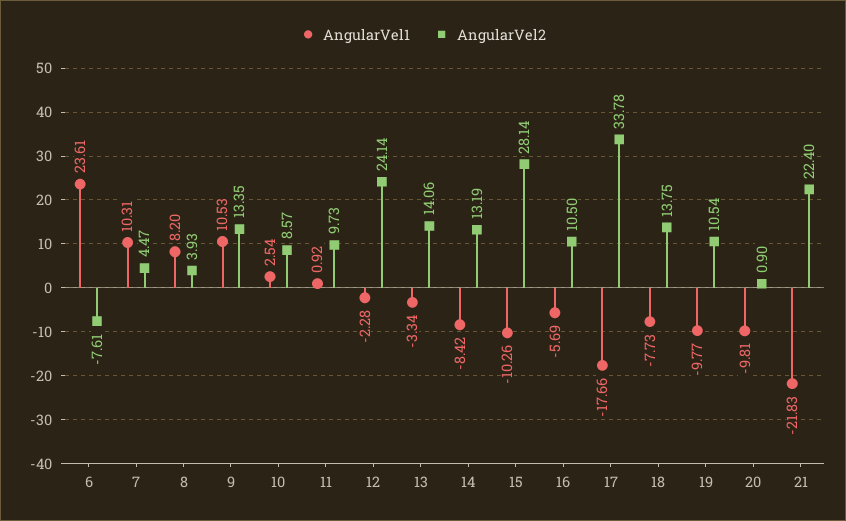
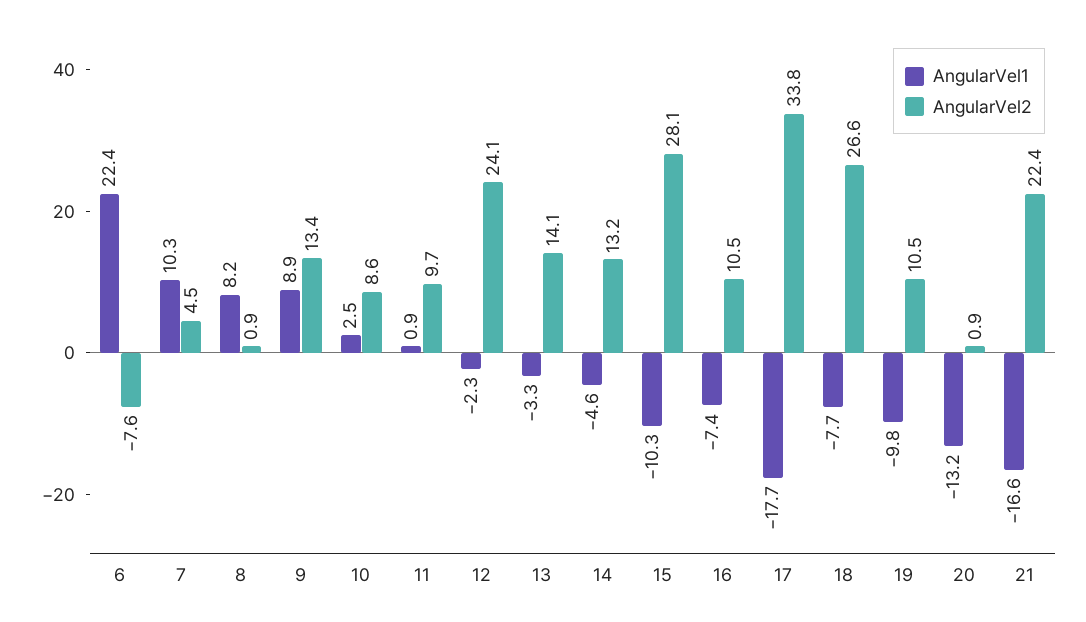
  {
    "AngularVel1": {
-     "6": 23.61,
+     "6": 22.4,
      "7": 10.31,
      "8": 8.2,
-     "9": 10.53,
+     "9": 8.9,
      "10": 2.54,
      "11": 0.92,
      "12": -2.28,
      "13": -3.34,
-     "14": -8.42,
+     "14": -4.6,
      "15": -10.26,
-     "16": -5.69,
+     "16": -7.4,
      "17": -17.66,
      "18": -7.73,
      "19": -9.77,
-     "20": -9.81,
+     "20": -13.2,
-     "21": -21.83
+     "21": -16.6
    },
    "AngularVel2": {
      "6": -7.61,
      "7": 4.47,
-     "8": 3.93,
+     "8": 0.9,
      "9": 13.35,
      "10": 8.57,
      "11": 9.73,
      "12": 24.14,
      "13": 14.06,
      "14": 13.19,
      "15": 28.14,
      "16": 10.5,
      "17": 33.78,
-     "18": 13.75,
+     "18": 26.6,
      "19": 10.54,
      "20": 0.9,
      "21": 22.4
    }
  }

